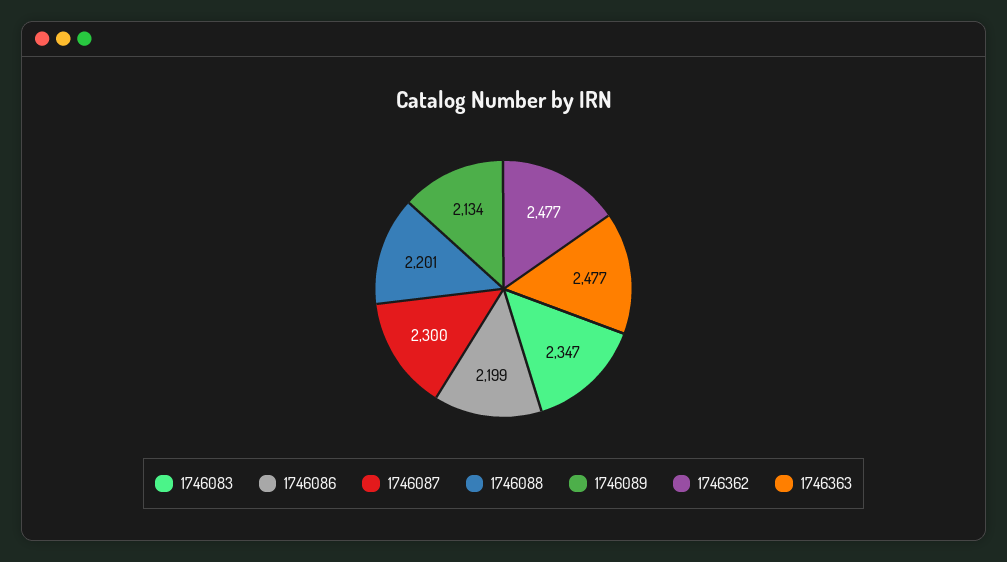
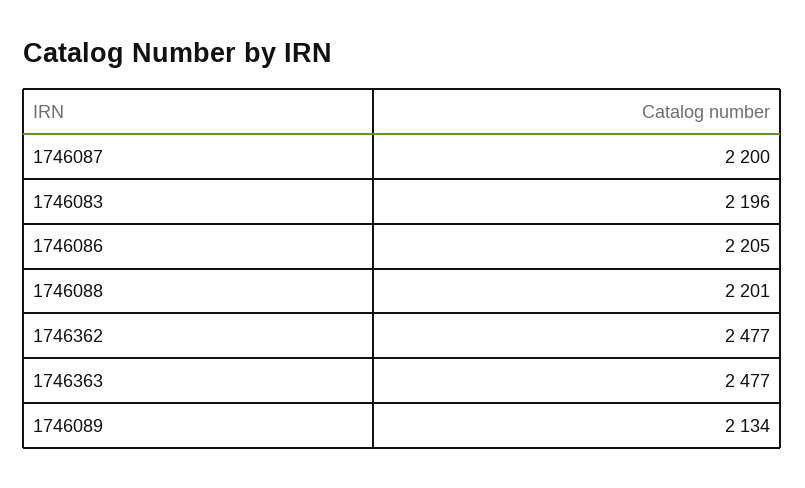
  {
-   "1746083": 2347,
+   "1746083": 2196,
-   "1746086": 2199,
+   "1746086": 2205,
-   "1746087": 2300,
+   "1746087": 2200,
    "1746088": 2201,
    "1746089": 2134,
    "1746362": 2477,
    "1746363": 2477
  }

